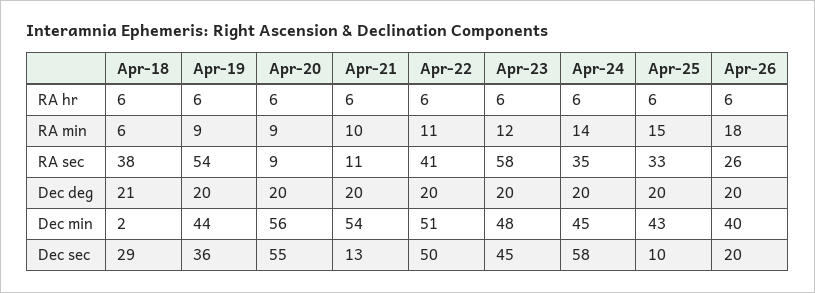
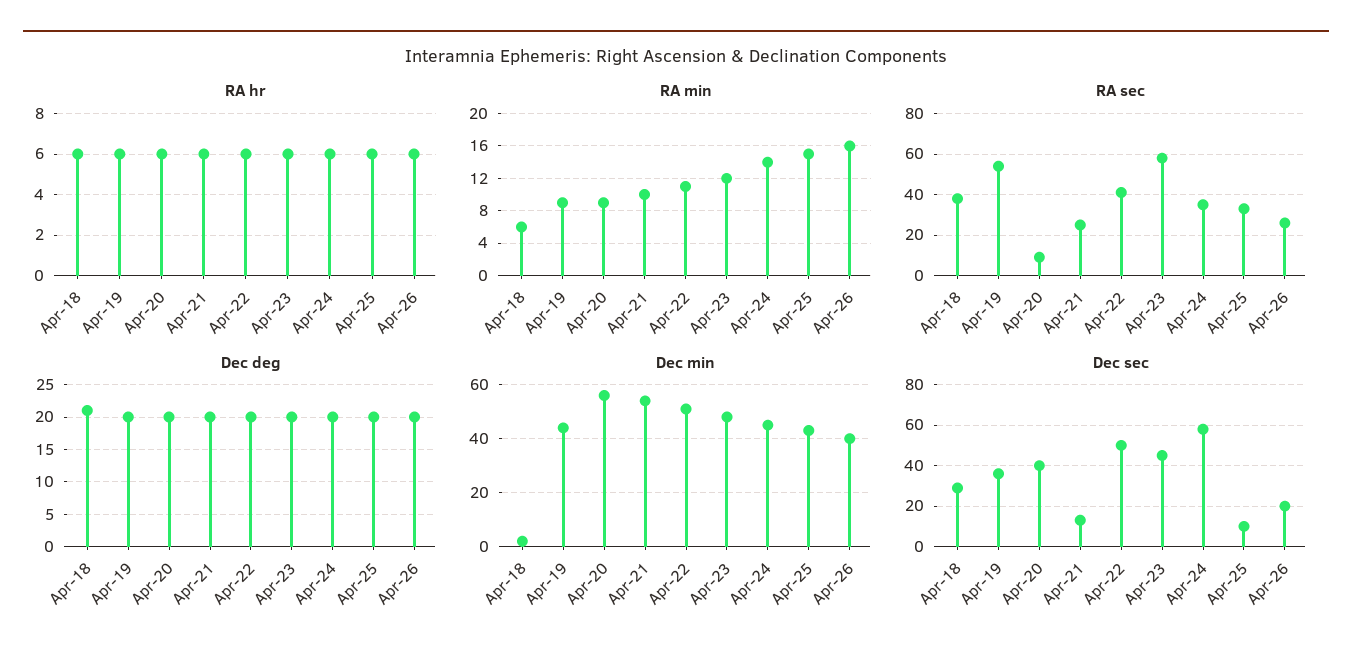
  {
    "RA hr": {
      "Apr-18": 6,
      "Apr-19": 6,
      "Apr-20": 6,
      "Apr-21": 6,
      "Apr-22": 6,
      "Apr-23": 6,
      "Apr-24": 6,
      "Apr-25": 6,
      "Apr-26": 6
    },
    "RA min": {
      "Apr-18": 6,
      "Apr-19": 9,
      "Apr-20": 9,
      "Apr-21": 10,
      "Apr-22": 11,
      "Apr-23": 12,
      "Apr-24": 14,
      "Apr-25": 15,
-     "Apr-26": 18
+     "Apr-26": 16
    },
    "RA sec": {
      "Apr-18": 38,
      "Apr-19": 54,
      "Apr-20": 9,
-     "Apr-21": 11,
+     "Apr-21": 25,
      "Apr-22": 41,
      "Apr-23": 58,
      "Apr-24": 35,
      "Apr-25": 33,
      "Apr-26": 26
    },
    "Dec deg": {
      "Apr-18": 21,
      "Apr-19": 20,
      "Apr-20": 20,
      "Apr-21": 20,
      "Apr-22": 20,
      "Apr-23": 20,
      "Apr-24": 20,
      "Apr-25": 20,
      "Apr-26": 20
    },
    "Dec min": {
      "Apr-18": 2,
      "Apr-19": 44,
      "Apr-20": 56,
      "Apr-21": 54,
      "Apr-22": 51,
      "Apr-23": 48,
      "Apr-24": 45,
      "Apr-25": 43,
      "Apr-26": 40
    },
    "Dec sec": {
      "Apr-18": 29,
      "Apr-19": 36,
-     "Apr-20": 55,
+     "Apr-20": 40,
      "Apr-21": 13,
      "Apr-22": 50,
      "Apr-23": 45,
      "Apr-24": 58,
      "Apr-25": 10,
      "Apr-26": 20
    }
  }

